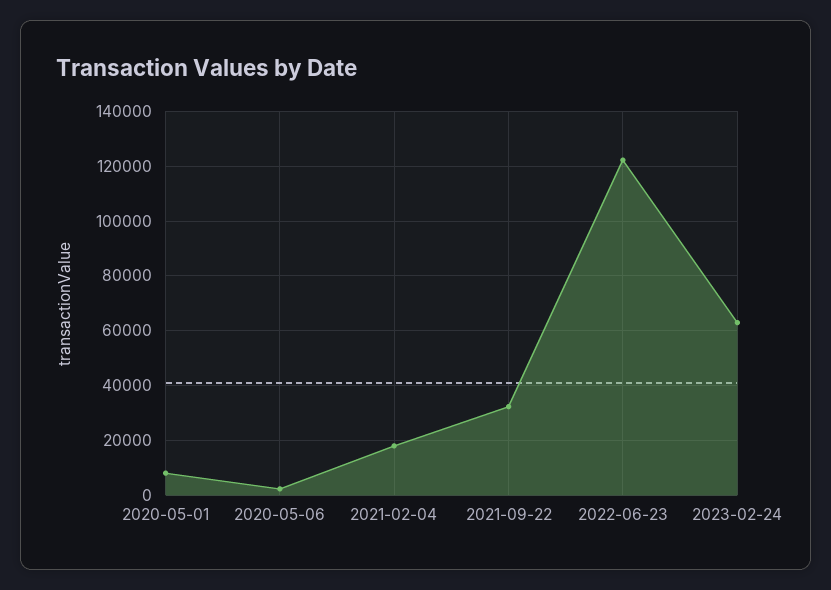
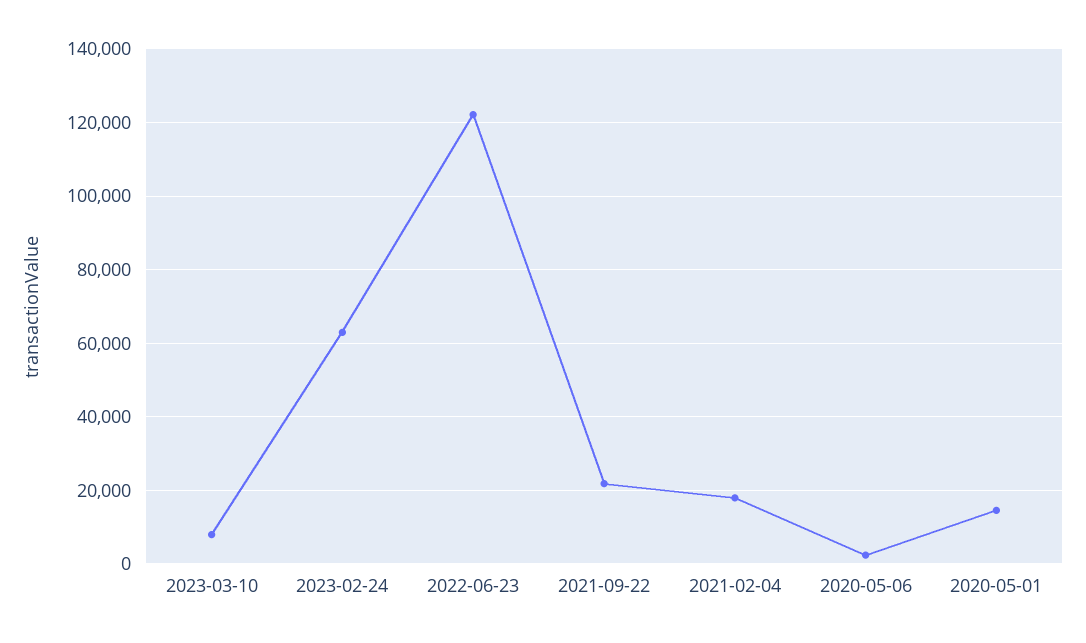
  {
-   "2020-05-01": 7500,
+   "2020-05-01": 14000,
    "2020-05-06": 2000,
    "2021-02-04": 18000,
-   "2021-09-22": 32500,
+   "2021-09-22": 22000,
    "2022-06-23": 122000,
-   "2023-02-24": 62000
+   "2023-02-24": 62000,
+   "2023-03-10": 8000
  }

